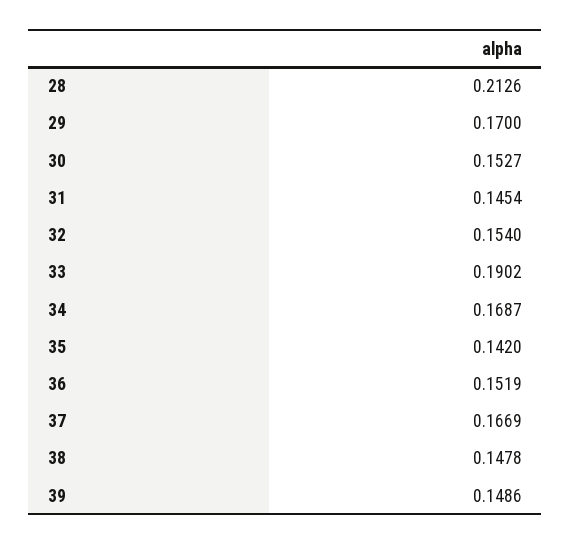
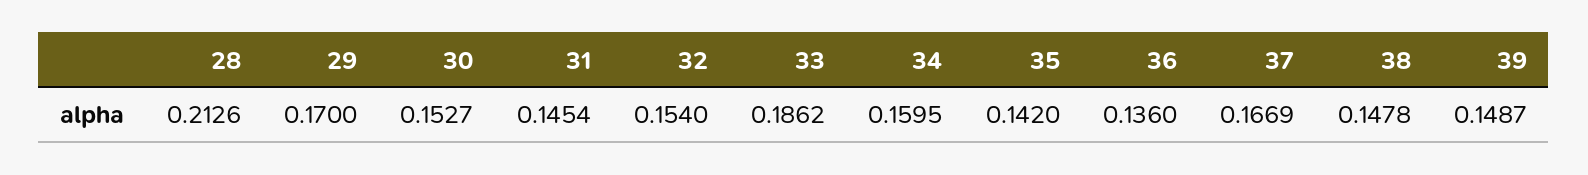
  {
    "28": 0.2126,
    "29": 0.17,
    "30": 0.1527,
    "31": 0.1454,
    "32": 0.154,
-   "33": 0.1902,
+   "33": 0.1862,
-   "34": 0.1687,
+   "34": 0.1595,
    "35": 0.142,
-   "36": 0.1519,
+   "36": 0.136,
    "37": 0.1669,
    "38": 0.1478,
-   "39": 0.1486
+   "39": 0.1487
  }

